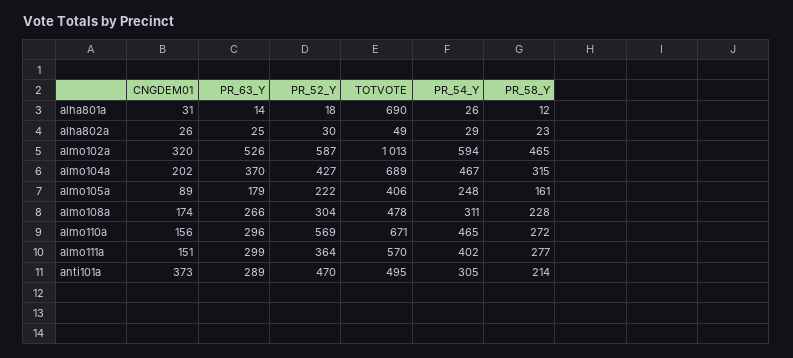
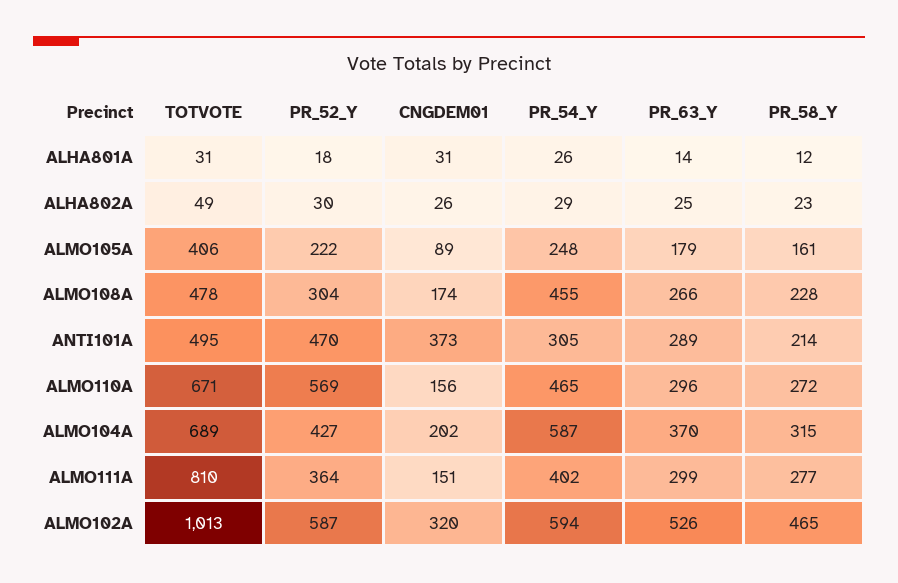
  {
    "CNGDEM01": {
      "alha801a": 31,
      "alha802a": 26,
      "almo102a": 320,
      "almo104a": 202,
      "almo105a": 89,
      "almo108a": 174,
      "almo110a": 156,
      "almo111a": 151,
      "anti101a": 373
    },
    "PR_63_Y": {
      "alha801a": 14,
      "alha802a": 25,
      "almo102a": 526,
      "almo104a": 370,
      "almo105a": 179,
      "almo108a": 266,
      "almo110a": 296,
      "almo111a": 299,
      "anti101a": 289
    },
    "PR_52_Y": {
      "alha801a": 18,
      "alha802a": 30,
      "almo102a": 587,
      "almo104a": 427,
      "almo105a": 222,
      "almo108a": 304,
      "almo110a": 569,
      "almo111a": 364,
      "anti101a": 470
    },
    "TOTVOTE": {
-     "alha801a": 690,
+     "alha801a": 31,
      "alha802a": 49,
      "almo102a": 1013,
      "almo104a": 689,
      "almo105a": 406,
      "almo108a": 478,
      "almo110a": 671,
-     "almo111a": 570,
+     "almo111a": 810,
      "anti101a": 495
    },
    "PR_54_Y": {
      "alha801a": 26,
      "alha802a": 29,
      "almo102a": 594,
-     "almo104a": 467,
+     "almo104a": 587,
      "almo105a": 248,
-     "almo108a": 311,
+     "almo108a": 455,
      "almo110a": 465,
      "almo111a": 402,
      "anti101a": 305
    },
    "PR_58_Y": {
      "alha801a": 12,
      "alha802a": 23,
      "almo102a": 465,
      "almo104a": 315,
      "almo105a": 161,
      "almo108a": 228,
      "almo110a": 272,
      "almo111a": 277,
      "anti101a": 214
    }
  }

